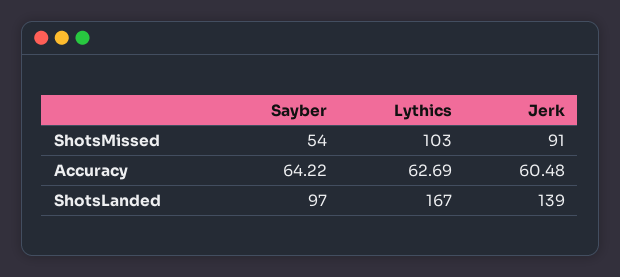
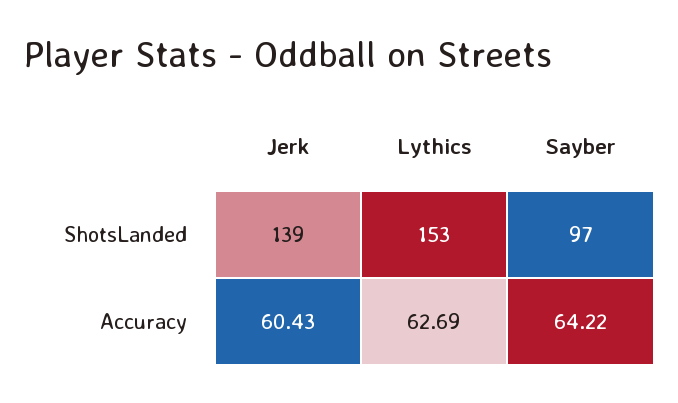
  {
    "Sayber": {
-     "ShotsMissed": 54,
      "Accuracy": 64.22,
      "ShotsLanded": 97
    },
    "Lythics": {
-     "ShotsMissed": 103,
      "Accuracy": 62.69,
-     "ShotsLanded": 167
+     "ShotsLanded": 153
    },
    "Jerk": {
-     "ShotsMissed": 91,
-     "Accuracy": 60.48,
+     "Accuracy": 60.43,
      "ShotsLanded": 139
    }
  }

